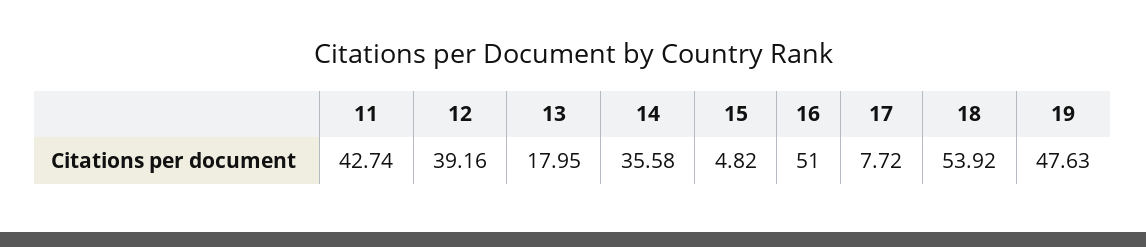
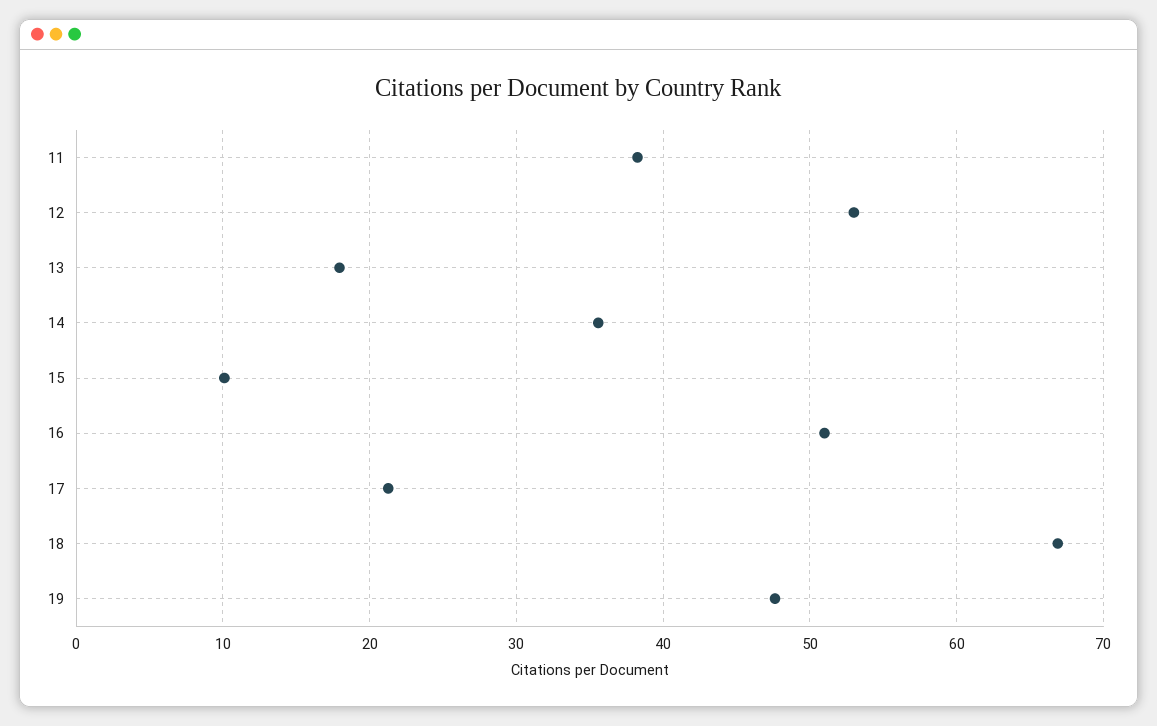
  {
-   "11": 42.74,
+   "11": 38,
-   "12": 39.16,
+   "12": 53,
    "13": 17.95,
    "14": 35.58,
-   "15": 4.82,
+   "15": 10,
    "16": 51,
-   "17": 7.72,
+   "17": 21,
-   "18": 53.92,
+   "18": 67,
    "19": 47.63
  }

